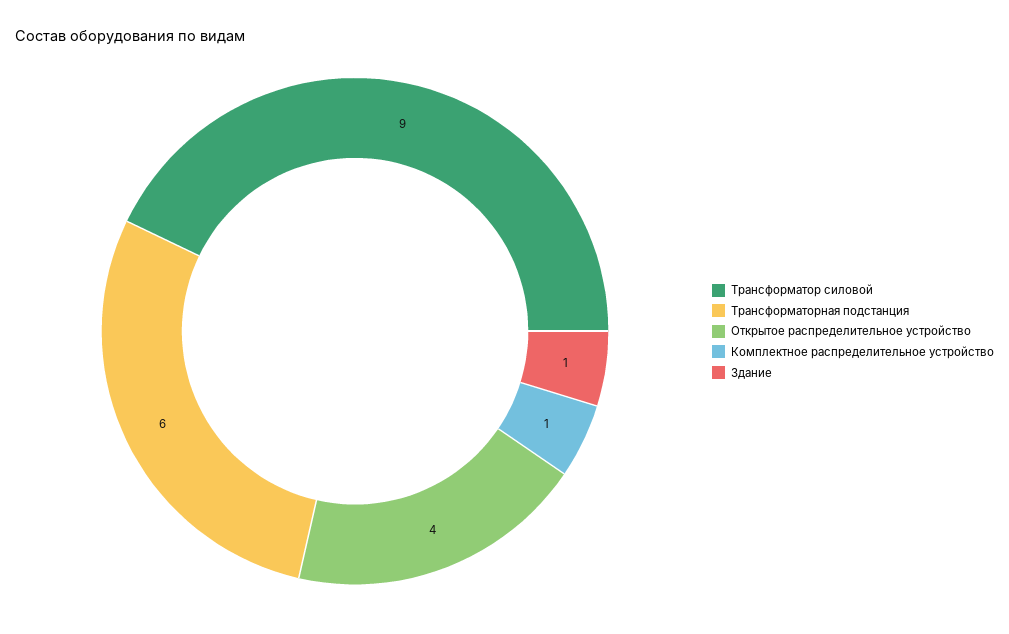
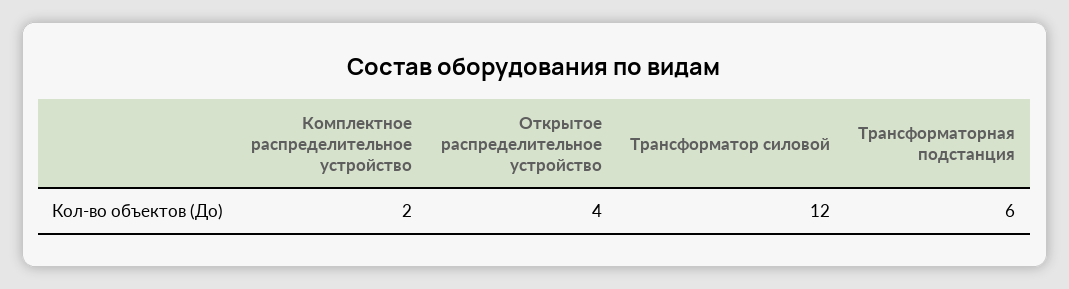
  {
-   "Трансформатор силовой": 9,
+   "Трансформатор силовой": 12,
    "Трансформаторная подстанция": 6,
    "Открытое распределительное устройство": 4,
-   "Комплектное распределительное устройство": 1,
+   "Комплектное распределительное устройство": 2
-   "Здание": 1
  }

